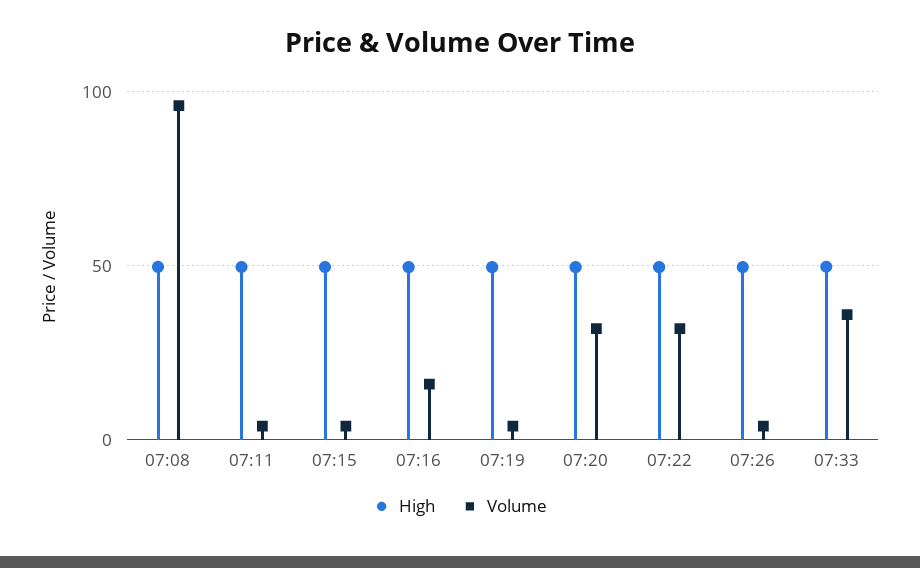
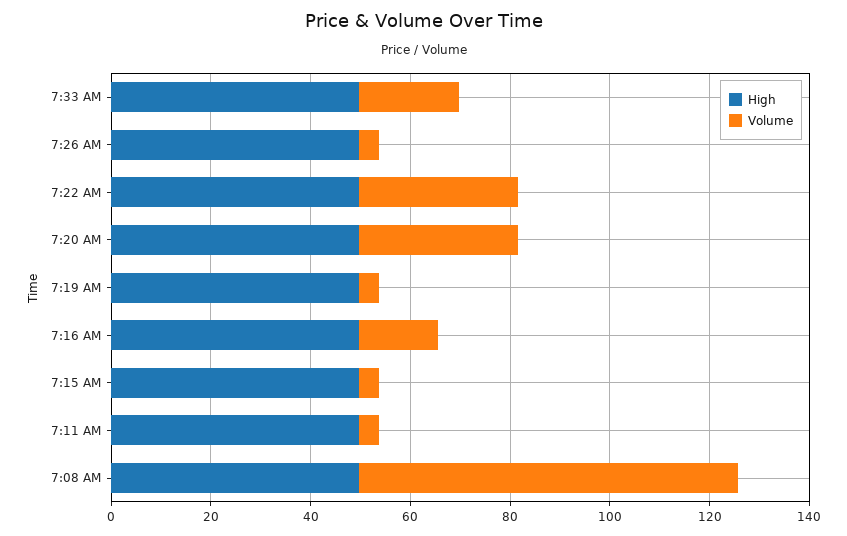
  {
    "High": {
      "07:08": 50,
      "07:11": 50,
      "07:15": 50,
      "07:16": 50,
      "07:19": 50,
      "07:20": 50,
      "07:22": 50,
      "07:26": 50,
      "07:33": 50
    },
    "Volume": {
-     "07:08": 95,
+     "07:08": 75,
      "07:11": 5,
      "07:15": 5,
      "07:16": 15,
      "07:19": 5,
      "07:20": 30,
      "07:22": 30,
      "07:26": 5,
-     "07:33": 35
+     "07:33": 20
    }
  }

